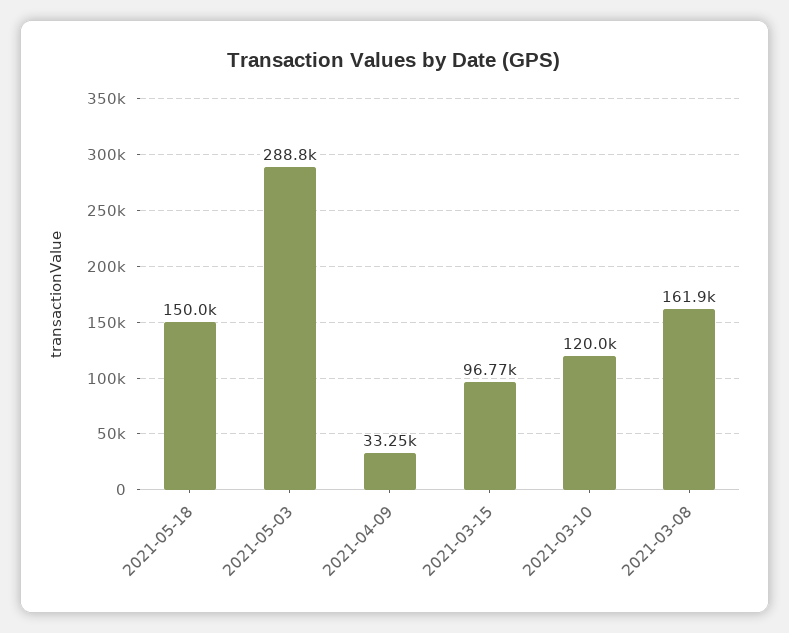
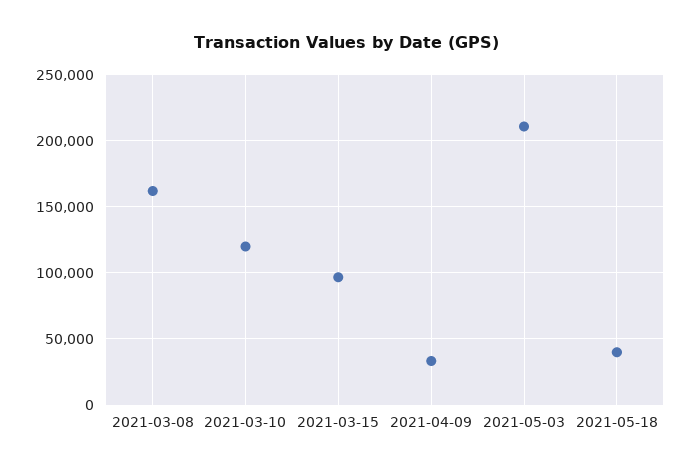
  {
-   "2021-05-18": 150000,
+   "2021-05-18": 40000,
-   "2021-05-03": 288800,
+   "2021-05-03": 210000,
    "2021-04-09": 33250,
    "2021-03-15": 96770,
    "2021-03-10": 120000,
    "2021-03-08": 161900
  }

